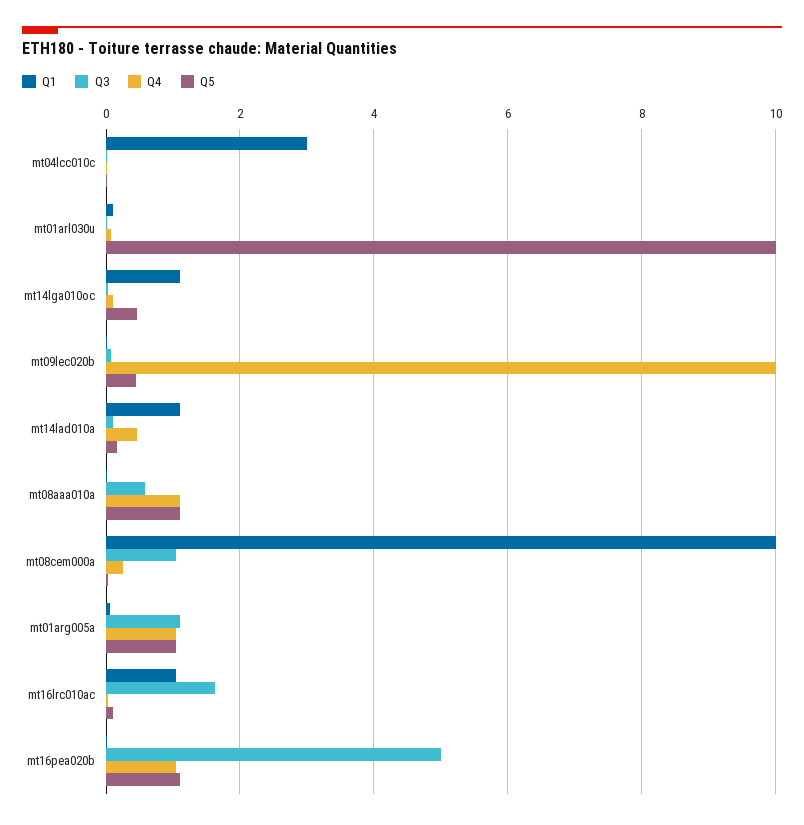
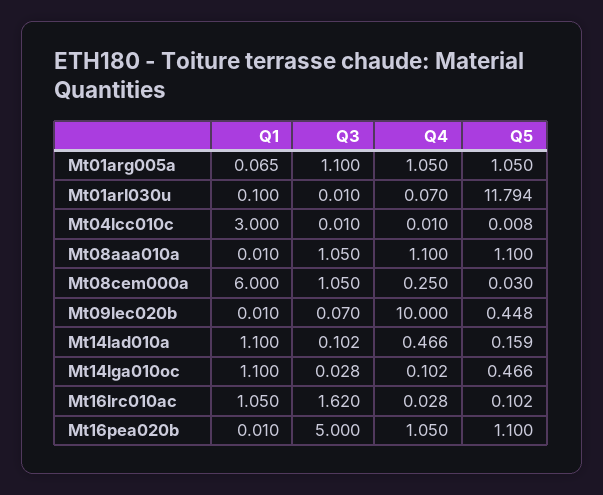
  {
    "Q1": {
      "mt04lcc010c": 3,
      "mt01arl030u": 0.1,
      "mt14lga010oc": 1.1,
      "mt09lec020b": 0.01,
      "mt14lad010a": 1.1,
      "mt08aaa010a": 0.01,
-     "mt08cem000a": 10,
+     "mt08cem000a": 6,
      "mt01arg005a": 0.065,
      "mt16lrc010ac": 1.05,
      "mt16pea020b": 0.01
    },
    "Q3": {
      "mt04lcc010c": 0.01,
      "mt01arl030u": 0.01,
      "mt14lga010oc": 0.028,
      "mt09lec020b": 0.07,
      "mt14lad010a": 0.102,
-     "mt08aaa010a": 0.6,
+     "mt08aaa010a": 1.05,
      "mt08cem000a": 1.05,
      "mt01arg005a": 1.1,
      "mt16lrc010ac": 1.62,
      "mt16pea020b": 5
    },
    "Q4": {
      "mt04lcc010c": 0.01,
      "mt01arl030u": 0.07,
      "mt14lga010oc": 0.102,
      "mt09lec020b": 10,
      "mt14lad010a": 0.466,
      "mt08aaa010a": 1.1,
      "mt08cem000a": 0.25,
      "mt01arg005a": 1.05,
      "mt16lrc010ac": 0.028,
      "mt16pea020b": 1.05
    },
    "Q5": {
      "mt04lcc010c": 0.008,
-     "mt01arl030u": 10,
+     "mt01arl030u": 11.794,
      "mt14lga010oc": 0.466,
      "mt09lec020b": 0.448,
      "mt14lad010a": 0.159,
      "mt08aaa010a": 1.1,
      "mt08cem000a": 0.03,
      "mt01arg005a": 1.05,
      "mt16lrc010ac": 0.102,
      "mt16pea020b": 1.1
    }
  }

